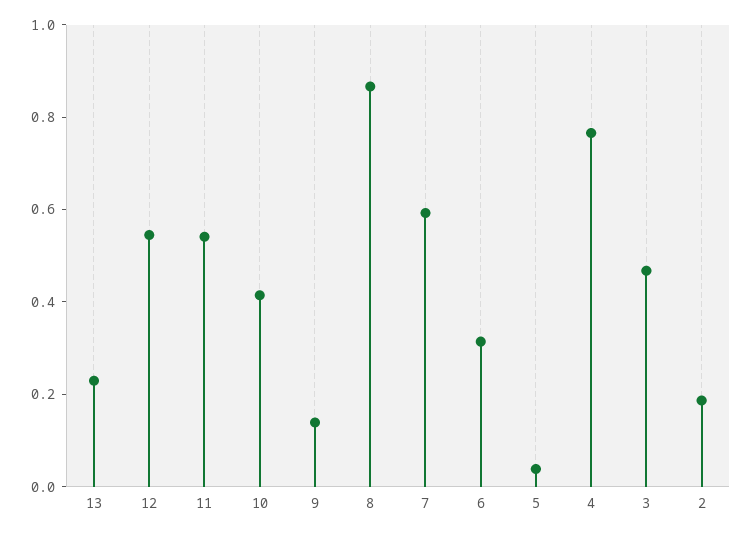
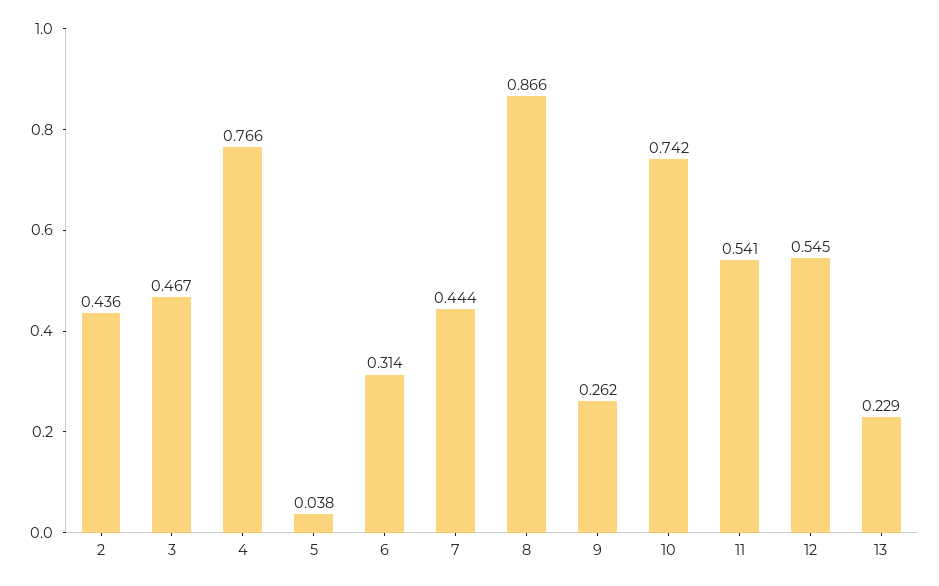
  {
    "13": 0.229,
    "12": 0.545,
    "11": 0.541,
-   "10": 0.4,
+   "10": 0.742,
-   "9": 0.15,
+   "9": 0.262,
    "8": 0.866,
-   "7": 0.6,
+   "7": 0.444,
    "6": 0.314,
    "5": 0.038,
    "4": 0.766,
    "3": 0.467,
-   "2": 0.2
+   "2": 0.436
  }

